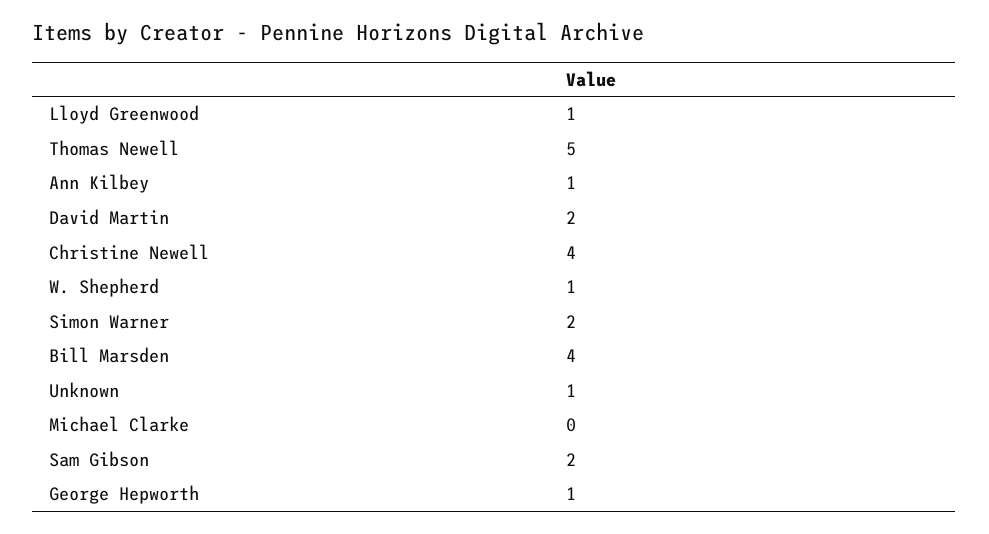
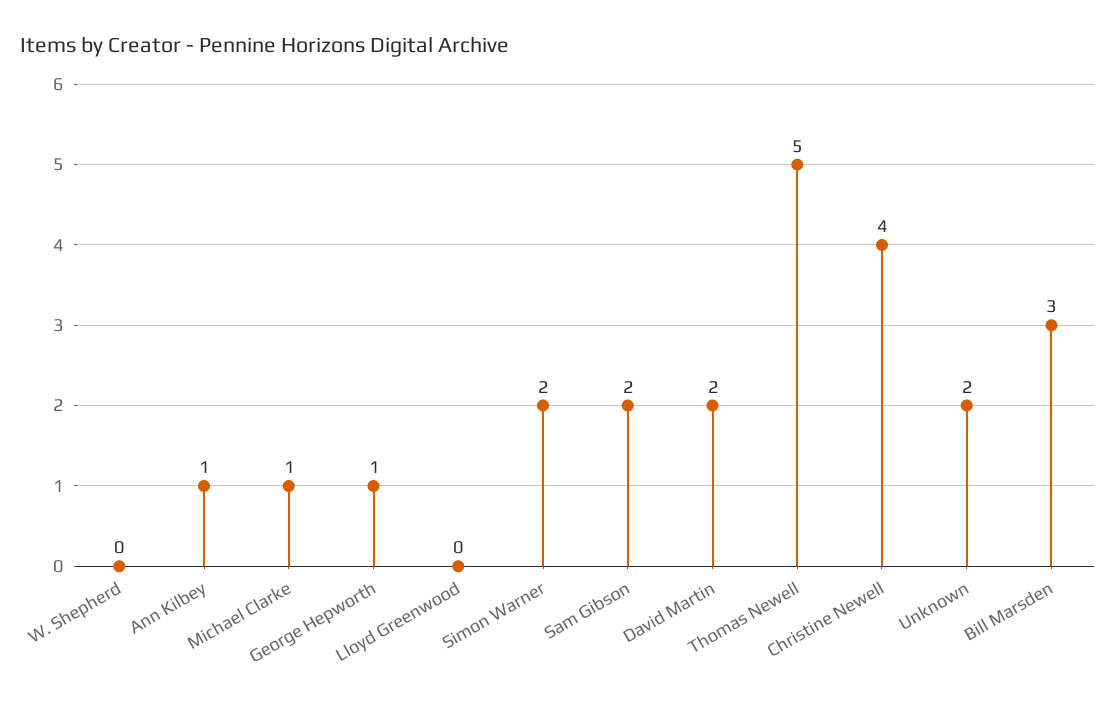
  {
-   "Lloyd Greenwood": 1,
+   "Lloyd Greenwood": 0,
    "Thomas Newell": 5,
    "Ann Kilbey": 1,
    "David Martin": 2,
    "Christine Newell": 4,
-   "W. Shepherd": 1,
+   "W. Shepherd": 0,
    "Simon Warner": 2,
-   "Bill Marsden": 4,
+   "Bill Marsden": 3,
-   "Unknown": 1,
+   "Unknown": 2,
-   "Michael Clarke": 0,
+   "Michael Clarke": 1,
    "Sam Gibson": 2,
    "George Hepworth": 1
  }

